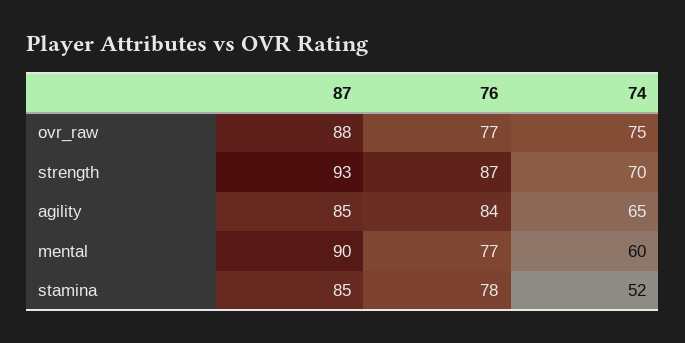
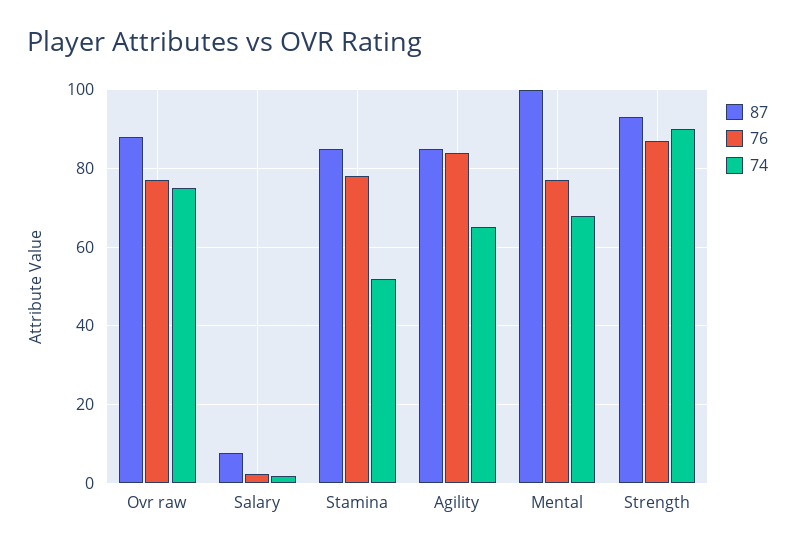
  {
    "87": {
      "ovr_raw": 88,
      "strength": 93,
      "agility": 85,
-     "mental": 90,
+     "mental": 100,
-     "stamina": 85
+     "stamina": 85,
+     "Salary": 8
    },
    "76": {
      "ovr_raw": 77,
      "strength": 87,
      "agility": 84,
      "mental": 77,
-     "stamina": 78
+     "stamina": 78,
+     "Salary": 2
    },
    "74": {
      "ovr_raw": 75,
-     "strength": 70,
+     "strength": 90,
      "agility": 65,
-     "mental": 60,
+     "mental": 68,
-     "stamina": 52
+     "stamina": 52,
+     "Salary": 2
    }
  }

